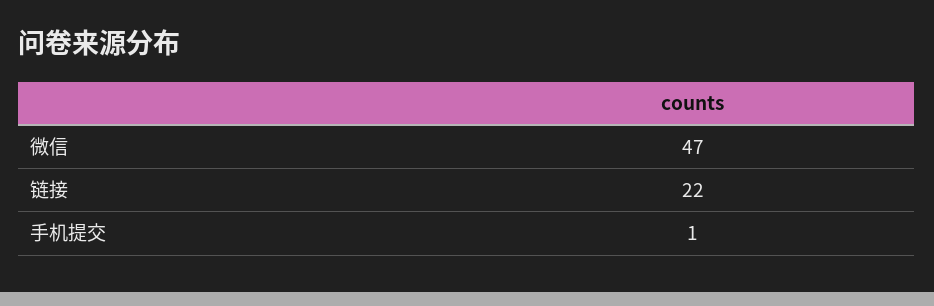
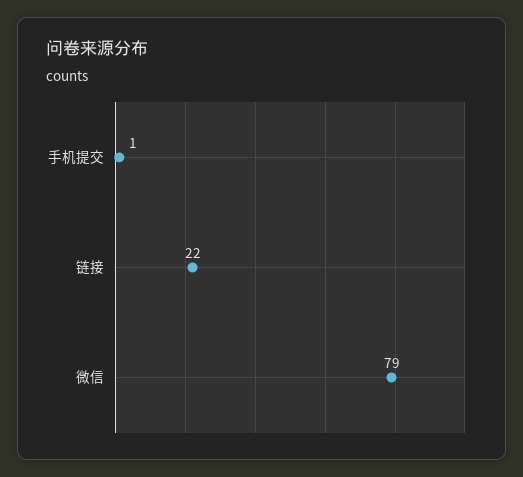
  {
-   "微信": 47,
+   "微信": 79,
    "链接": 22,
    "手机提交": 1
  }

